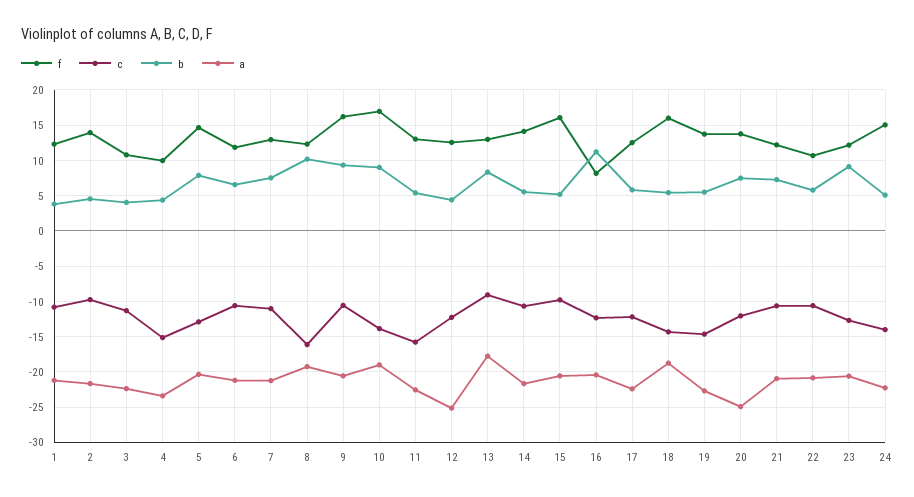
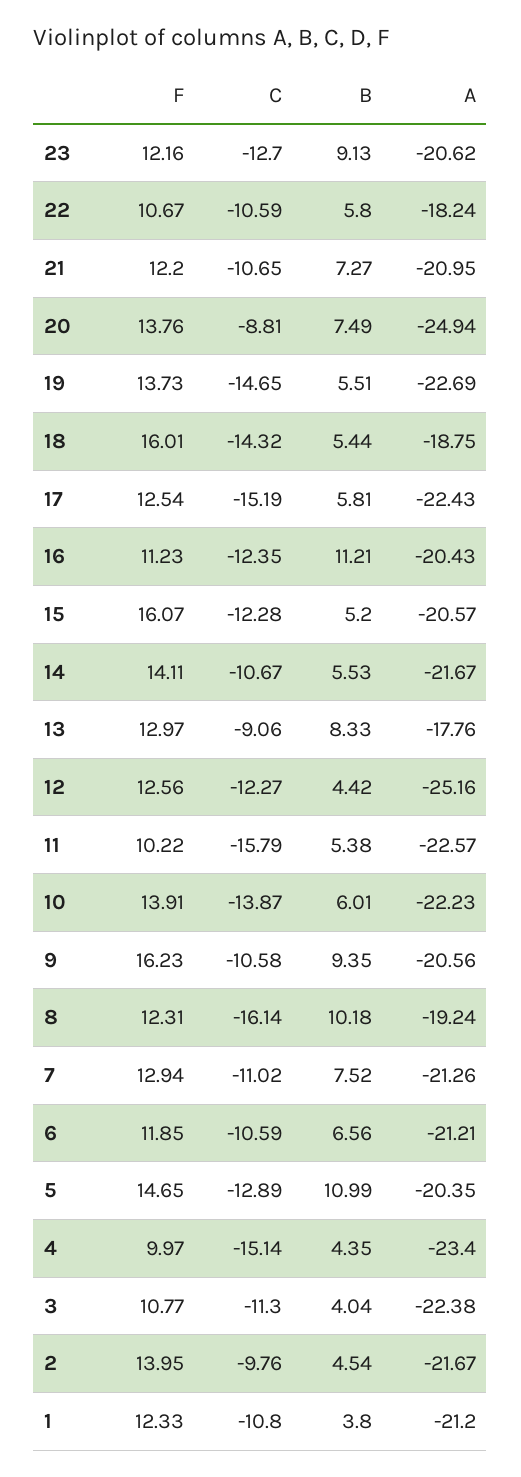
  {
    "f": {
      "1": 12.33,
      "2": 13.95,
      "3": 10.77,
      "4": 9.97,
      "5": 14.65,
      "6": 11.85,
      "7": 12.94,
      "8": 12.31,
      "9": 16.23,
-     "10": 17,
+     "10": 13.91,
-     "11": 13,
+     "11": 10.22,
      "12": 12.56,
      "13": 12.97,
      "14": 14.11,
      "15": 16.07,
-     "16": 8,
+     "16": 11.23,
      "17": 12.54,
      "18": 16.01,
      "19": 13.73,
      "20": 13.76,
      "21": 12.2,
      "22": 10.67,
-     "23": 12.16,
+     "23": 12.16
-     "24": 15
    },
    "c": {
      "1": -10.8,
      "2": -9.76,
      "3": -11.3,
      "4": -15.14,
      "5": -12.89,
      "6": -10.59,
      "7": -11.02,
      "8": -16.14,
      "9": -10.58,
      "10": -13.87,
      "11": -15.79,
      "12": -12.27,
      "13": -9.06,
      "14": -10.67,
-     "15": -10,
+     "15": -12.28,
      "16": -12.35,
-     "17": -12,
+     "17": -15.19,
      "18": -14.32,
      "19": -14.65,
-     "20": -12,
+     "20": -8.81,
      "21": -10.65,
      "22": -10.59,
-     "23": -12.7,
+     "23": -12.7
-     "24": -14
    },
    "b": {
      "1": 3.8,
      "2": 4.54,
      "3": 4.04,
      "4": 4.35,
-     "5": 8,
+     "5": 10.99,
      "6": 6.56,
      "7": 7.52,
      "8": 10.18,
      "9": 9.35,
-     "10": 9,
+     "10": 6.01,
      "11": 5.38,
      "12": 4.42,
      "13": 8.33,
      "14": 5.53,
      "15": 5.2,
      "16": 11.21,
      "17": 5.81,
      "18": 5.44,
      "19": 5.51,
      "20": 7.49,
      "21": 7.27,
      "22": 5.8,
-     "23": 9.13,
+     "23": 9.13
-     "24": 5
    },
    "a": {
      "1": -21.2,
      "2": -21.67,
      "3": -22.38,
      "4": -23.4,
      "5": -20.35,
      "6": -21.21,
      "7": -21.26,
      "8": -19.24,
      "9": -20.56,
-     "10": -19,
+     "10": -22.23,
      "11": -22.57,
      "12": -25.16,
      "13": -17.76,
      "14": -21.67,
      "15": -20.57,
      "16": -20.43,
      "17": -22.43,
      "18": -18.75,
      "19": -22.69,
      "20": -24.94,
      "21": -20.95,
-     "22": -21,
+     "22": -18.24,
-     "23": -20.62,
+     "23": -20.62
-     "24": -22
    }
  }

